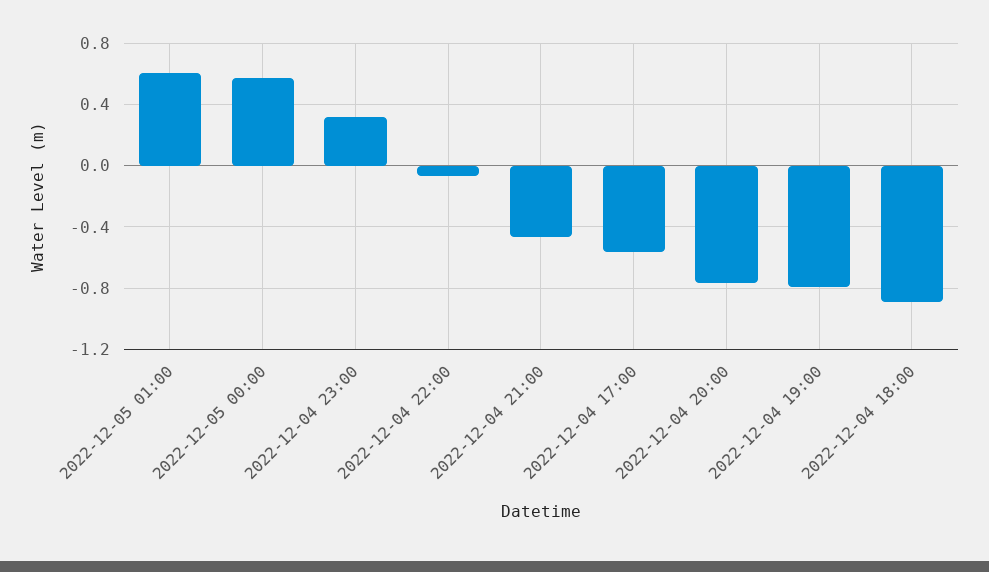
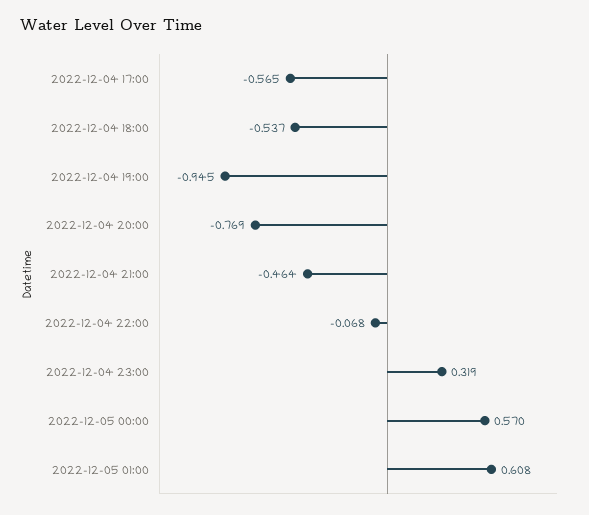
  {
    "2022-12-05 01:00": 0.608,
    "2022-12-05 00:00": 0.57,
    "2022-12-04 23:00": 0.319,
    "2022-12-04 22:00": -0.068,
    "2022-12-04 21:00": -0.464,
    "2022-12-04 17:00": -0.565,
    "2022-12-04 20:00": -0.769,
-   "2022-12-04 19:00": -0.8,
+   "2022-12-04 19:00": -0.945,
-   "2022-12-04 18:00": -0.9
+   "2022-12-04 18:00": -0.537
  }

